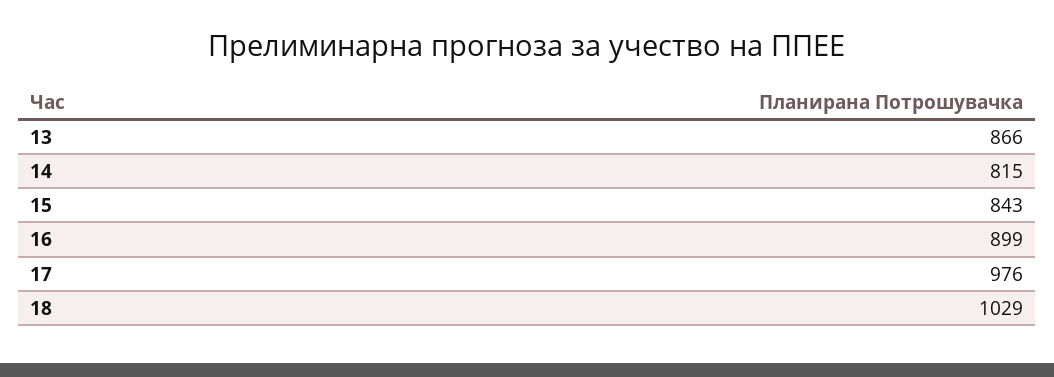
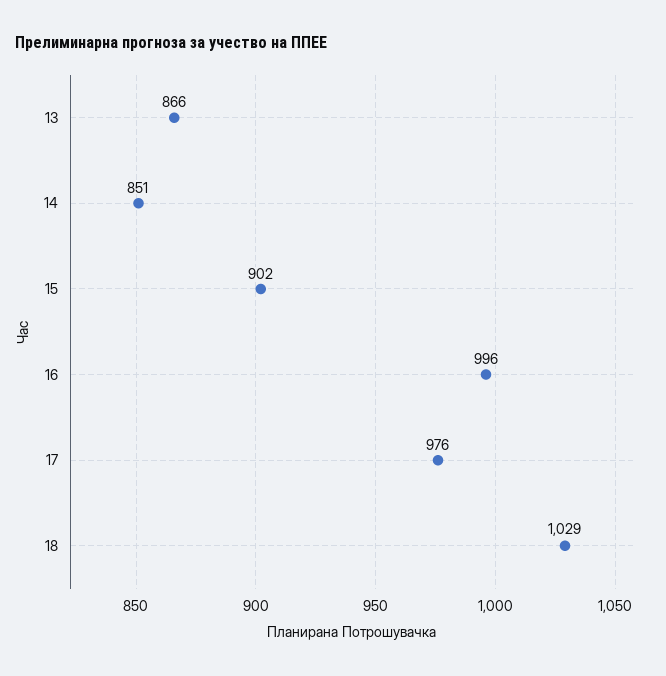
  {
    "13": 866,
-   "14": 815,
+   "14": 851,
-   "15": 843,
+   "15": 902,
-   "16": 899,
+   "16": 996,
    "17": 976,
    "18": 1029
  }

